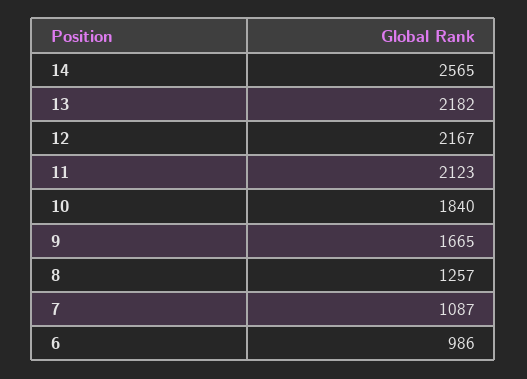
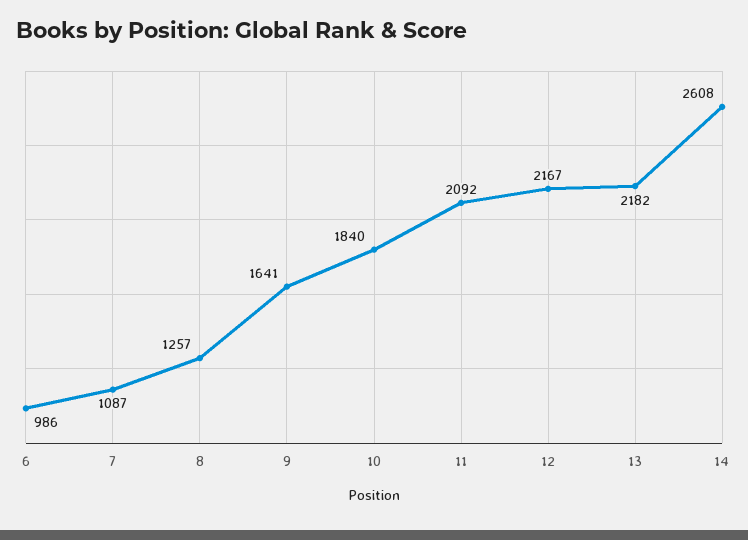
  {
-   "14": 2565,
+   "14": 2608,
    "13": 2182,
    "12": 2167,
-   "11": 2123,
+   "11": 2092,
    "10": 1840,
-   "9": 1665,
+   "9": 1641,
    "8": 1257,
    "7": 1087,
    "6": 986
  }

